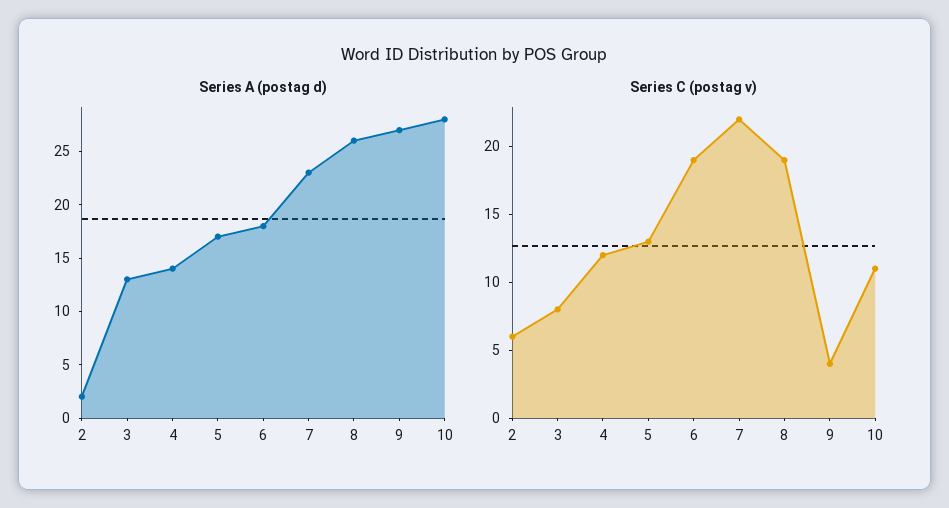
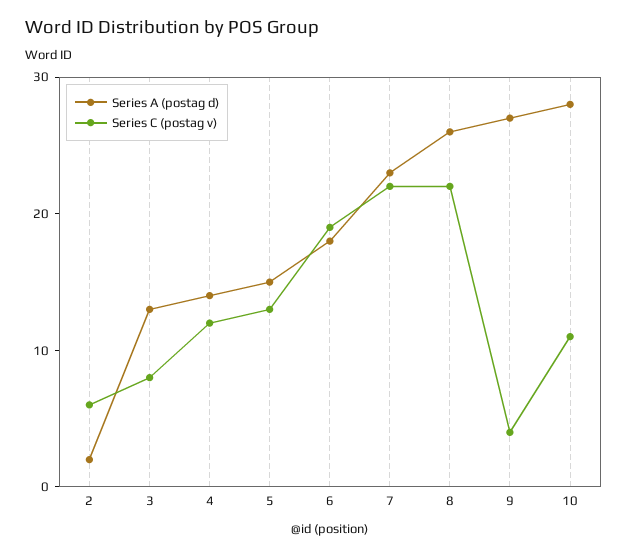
  {
    "Series A (postag d)": {
      "2": 2,
      "3": 13,
      "4": 14,
-     "5": 17,
+     "5": 15,
      "6": 18,
      "7": 23,
      "8": 26,
      "9": 27,
      "10": 28
    },
    "Series C (postag v)": {
      "2": 6,
      "3": 8,
      "4": 12,
      "5": 13,
      "6": 19,
      "7": 22,
-     "8": 19,
+     "8": 22,
      "9": 4,
      "10": 11
    }
  }

